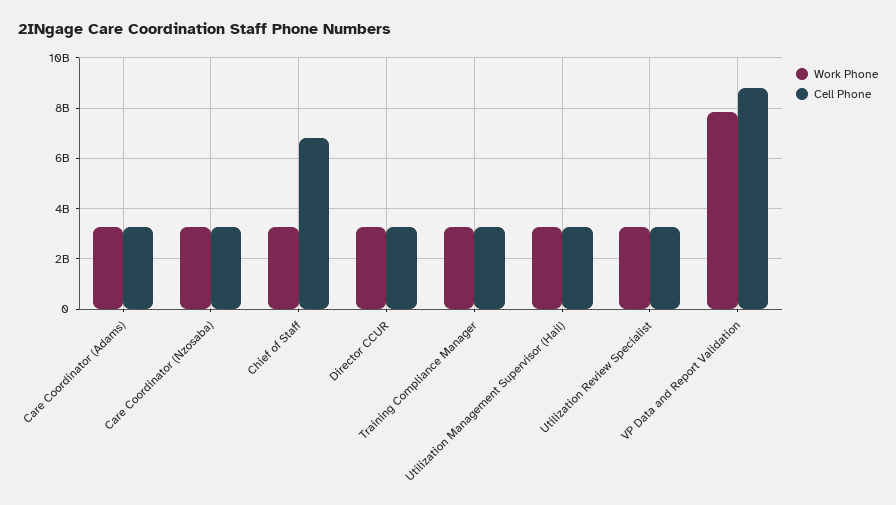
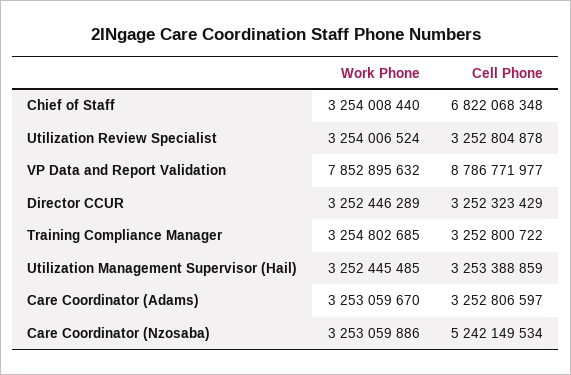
  {
    "Work Phone": {
      "Care Coordinator (Adams)": 3253059670,
      "Care Coordinator (Nzosaba)": 3253059886,
      "Chief of Staff": 3254008440,
      "Director CCUR": 3252446289,
      "Training Compliance Manager": 3254802685,
      "Utilization Management Supervisor (Hail)": 3252445485,
      "Utilization Review Specialist": 3254006524,
      "VP Data and Report Validation": 7852895632
    },
    "Cell Phone": {
      "Care Coordinator (Adams)": 3252806597,
-     "Care Coordinator (Nzosaba)": 3250000000,
+     "Care Coordinator (Nzosaba)": 5242149534,
      "Chief of Staff": 6822068348,
      "Director CCUR": 3252323429,
      "Training Compliance Manager": 3252800722,
      "Utilization Management Supervisor (Hail)": 3253388859,
      "Utilization Review Specialist": 3252804878,
      "VP Data and Report Validation": 8786771977
    }
  }

